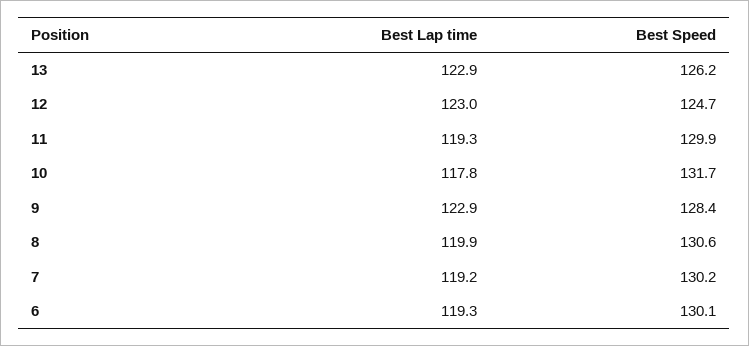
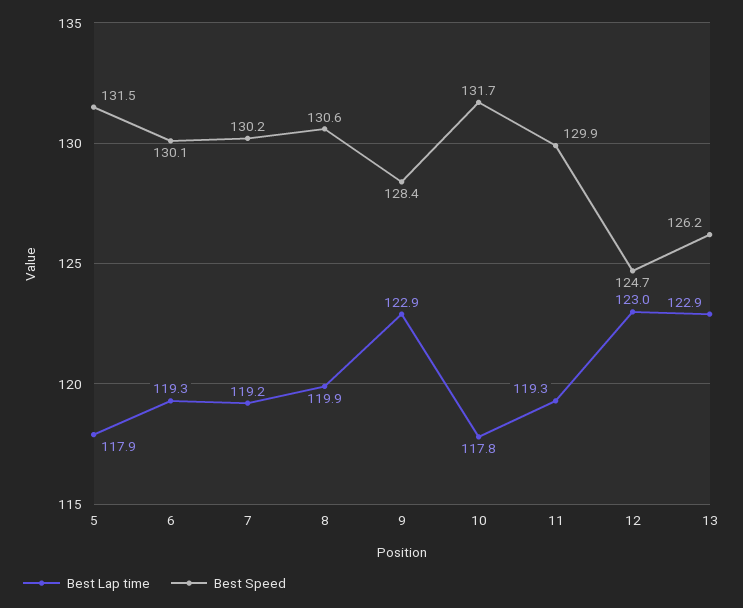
  {
    "Best Lap time": {
      "13": 122.9,
      "12": 123,
      "11": 119.3,
      "10": 117.8,
      "9": 122.9,
      "8": 119.9,
      "7": 119.2,
-     "6": 119.3
+     "6": 119.3,
+     "5": 117.9
    },
    "Best Speed": {
      "13": 126.2,
      "12": 124.7,
      "11": 129.9,
      "10": 131.7,
      "9": 128.4,
      "8": 130.6,
      "7": 130.2,
-     "6": 130.1
+     "6": 130.1,
+     "5": 131.5
    }
  }

